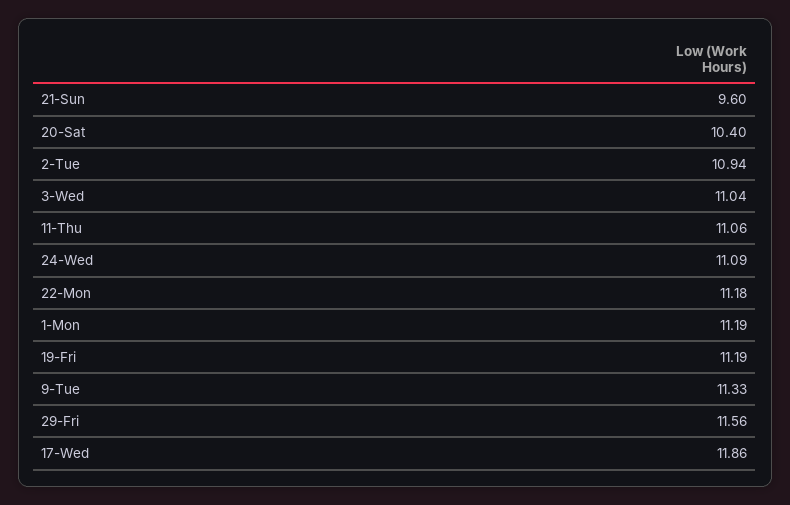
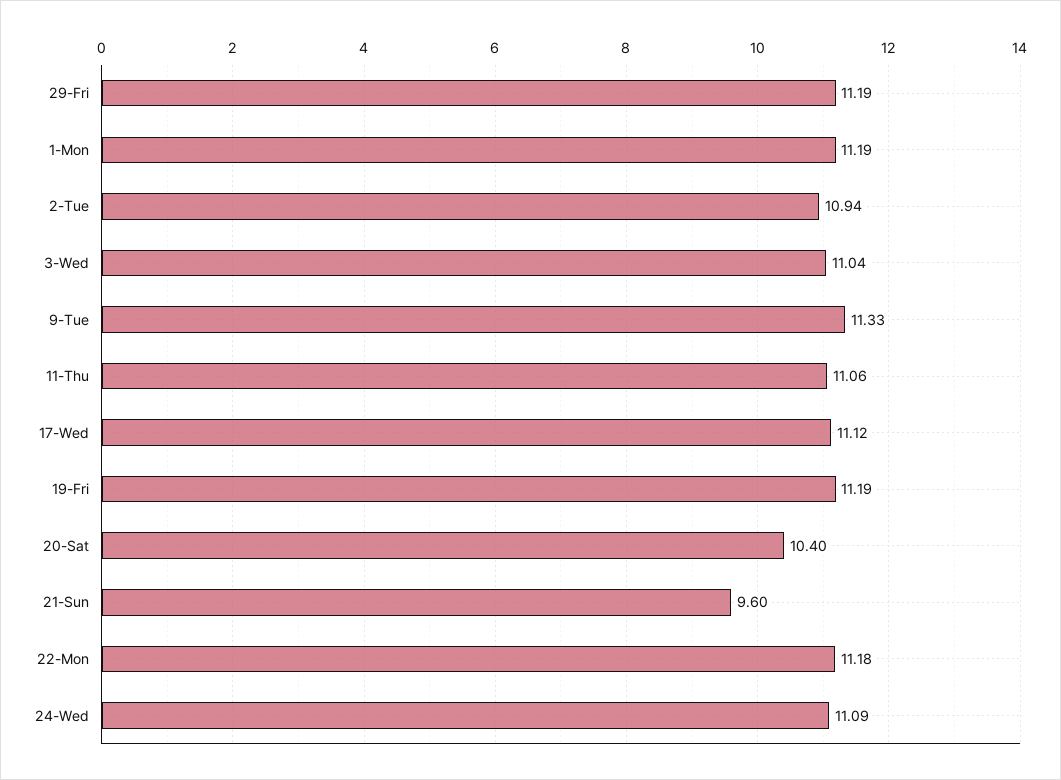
  {
    "21-Sun": 9.6,
    "20-Sat": 10.4,
    "2-Tue": 10.94,
    "3-Wed": 11.04,
    "11-Thu": 11.06,
    "24-Wed": 11.09,
    "22-Mon": 11.18,
    "1-Mon": 11.19,
    "19-Fri": 11.19,
    "9-Tue": 11.33,
-   "29-Fri": 11.56,
+   "29-Fri": 11.19,
-   "17-Wed": 11.86
+   "17-Wed": 11.12
  }

